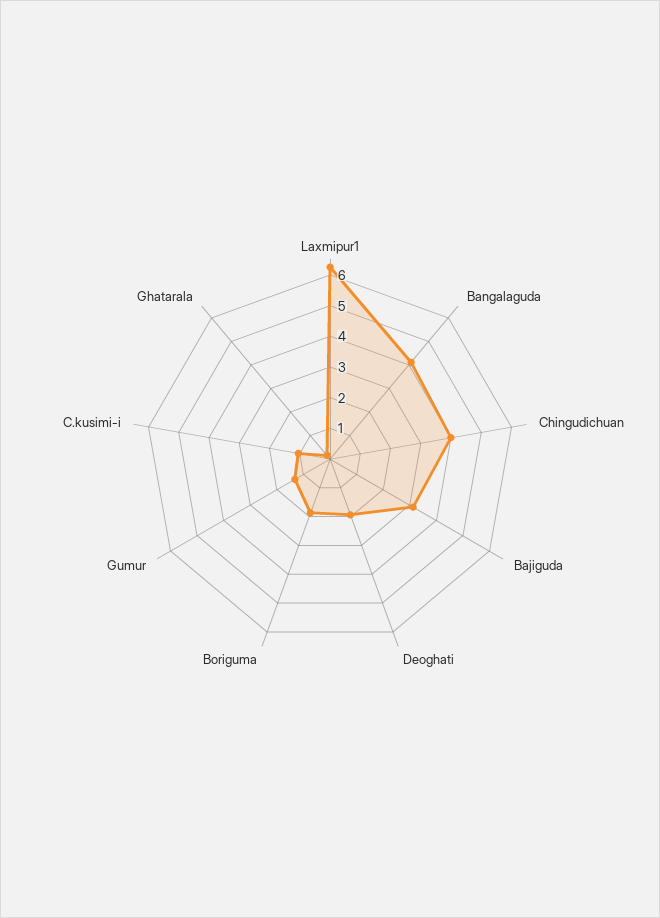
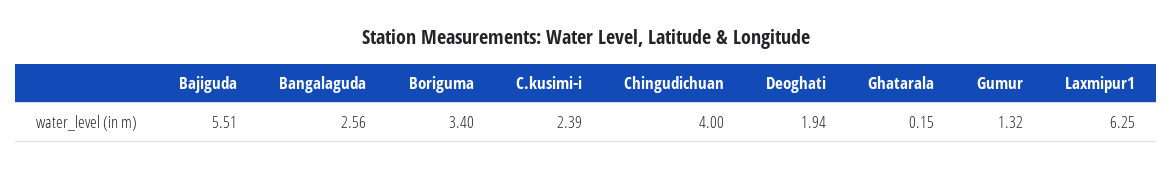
  {
    "Laxmipur1": 6.25,
-   "Bangalaguda": 4,
+   "Bangalaguda": 2.56,
    "Chingudichuan": 4,
-   "Bajiguda": 3,
+   "Bajiguda": 5.51,
    "Deoghati": 1.94,
-   "Boriguma": 2,
+   "Boriguma": 3.4,
    "Gumur": 1.32,
-   "C.kusimi-i": 1,
+   "C.kusimi-i": 2.39,
    "Ghatarala": 0.15
  }

